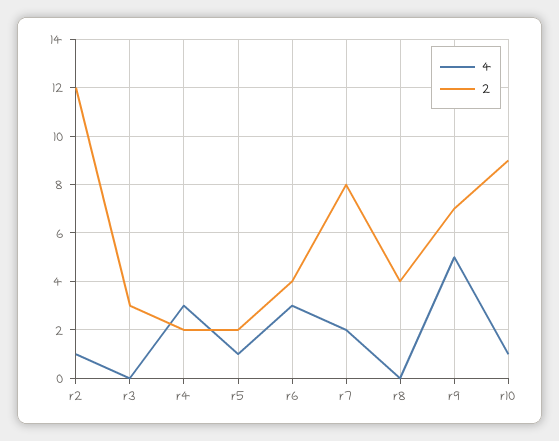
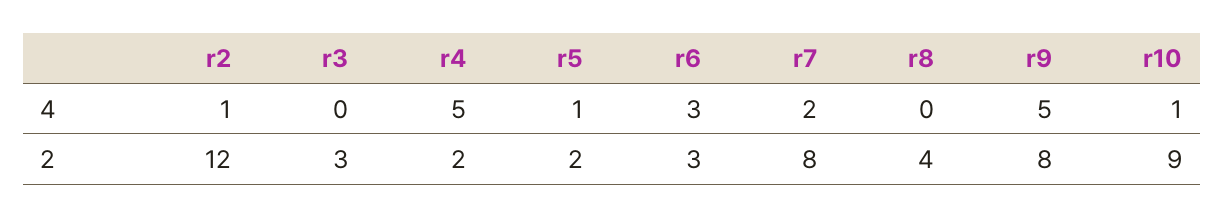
  {
    "4": {
      "r2": 1,
      "r3": 0,
-     "r4": 3,
+     "r4": 5,
      "r5": 1,
      "r6": 3,
      "r7": 2,
      "r8": 0,
      "r9": 5,
      "r10": 1
    },
    "2": {
      "r2": 12,
      "r3": 3,
      "r4": 2,
      "r5": 2,
-     "r6": 4,
+     "r6": 3,
      "r7": 8,
      "r8": 4,
-     "r9": 7,
+     "r9": 8,
      "r10": 9
    }
  }

